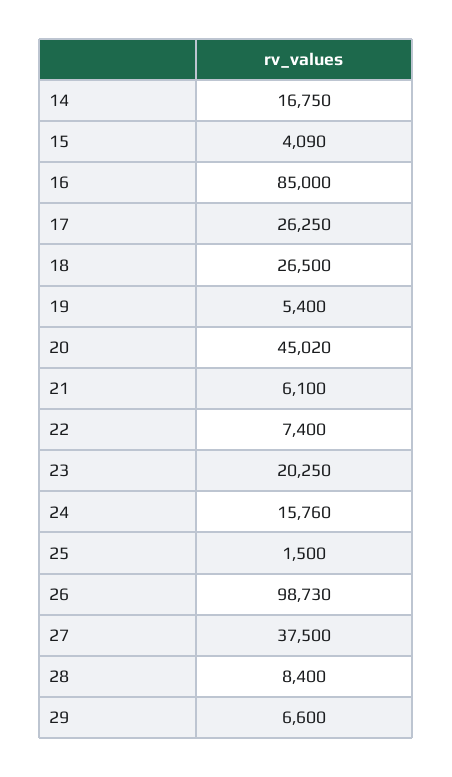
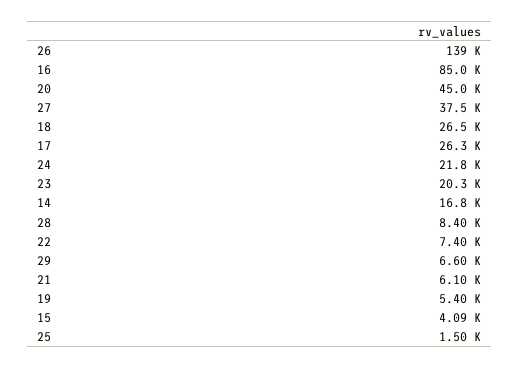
  {
    "14": 16750,
    "15": 4090,
    "16": 85000,
    "17": 26250,
    "18": 26500,
    "19": 5400,
    "20": 45020,
    "21": 6100,
    "22": 7400,
    "23": 20250,
-   "24": 15760,
+   "24": 21800,
    "25": 1500,
-   "26": 98730,
+   "26": 139000,
    "27": 37500,
    "28": 8400,
    "29": 6600
  }

